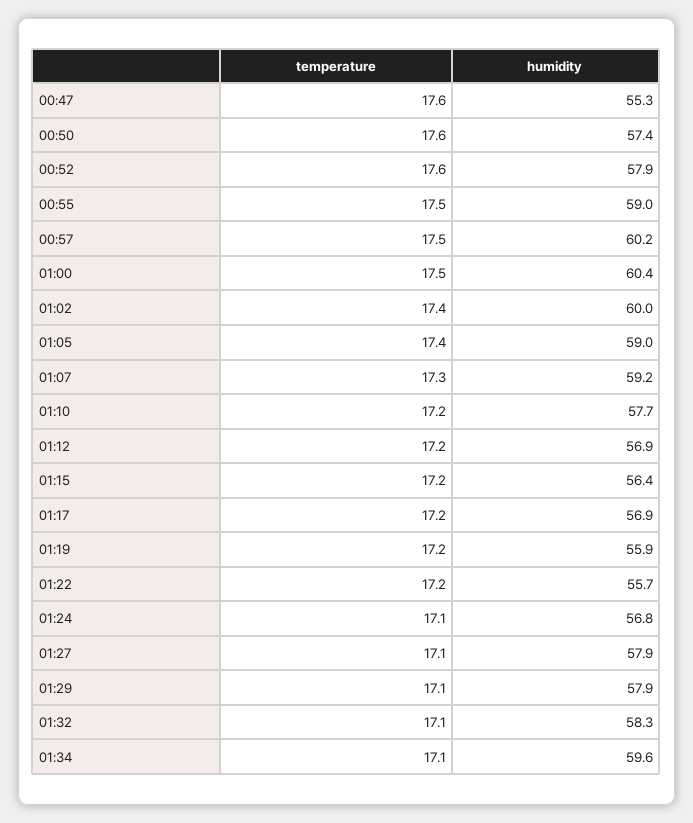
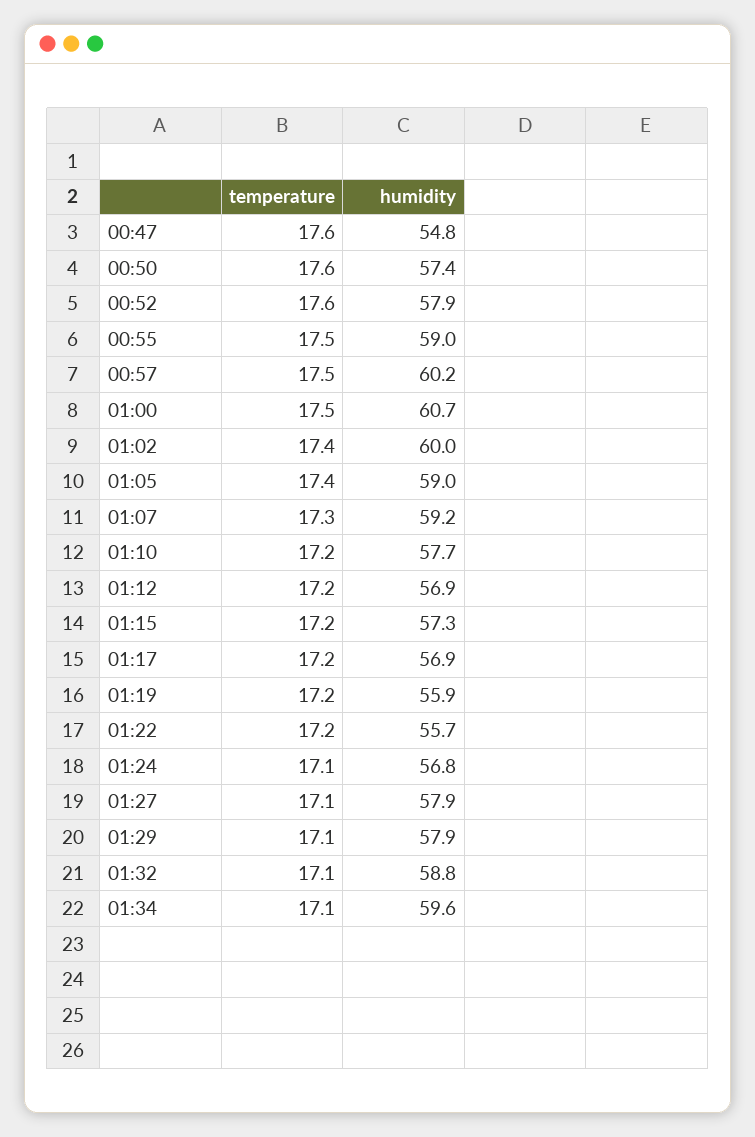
  {
    "temperature": {
      "00:47": 17.6,
      "00:50": 17.6,
      "00:52": 17.6,
      "00:55": 17.5,
      "00:57": 17.5,
      "01:00": 17.5,
      "01:02": 17.4,
      "01:05": 17.4,
      "01:07": 17.3,
      "01:10": 17.2,
      "01:12": 17.2,
      "01:15": 17.2,
      "01:17": 17.2,
      "01:19": 17.2,
      "01:22": 17.2,
      "01:24": 17.1,
      "01:27": 17.1,
      "01:29": 17.1,
      "01:32": 17.1,
      "01:34": 17.1
    },
    "humidity": {
-     "00:47": 55.3,
+     "00:47": 54.8,
      "00:50": 57.4,
      "00:52": 57.9,
      "00:55": 59,
      "00:57": 60.2,
-     "01:00": 60.4,
+     "01:00": 60.7,
      "01:02": 60,
      "01:05": 59,
      "01:07": 59.2,
      "01:10": 57.7,
      "01:12": 56.9,
-     "01:15": 56.4,
+     "01:15": 57.3,
      "01:17": 56.9,
      "01:19": 55.9,
      "01:22": 55.7,
      "01:24": 56.8,
      "01:27": 57.9,
      "01:29": 57.9,
-     "01:32": 58.3,
+     "01:32": 58.8,
      "01:34": 59.6
    }
  }

